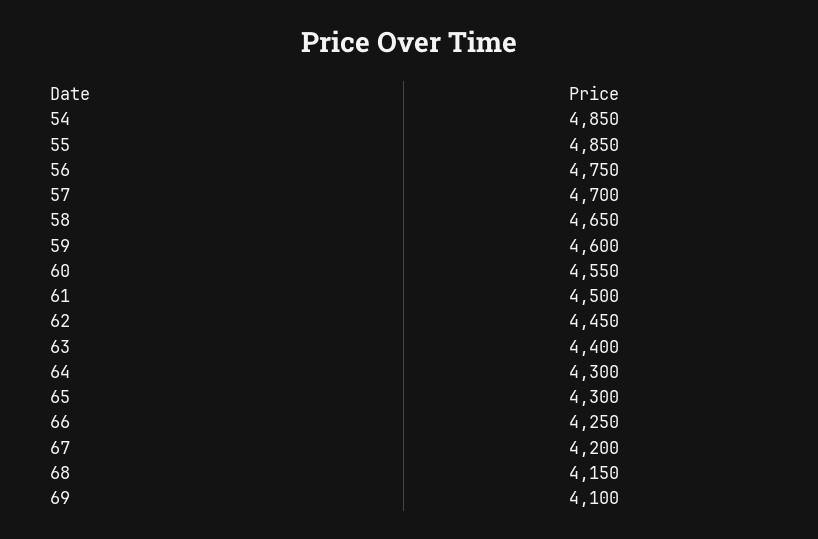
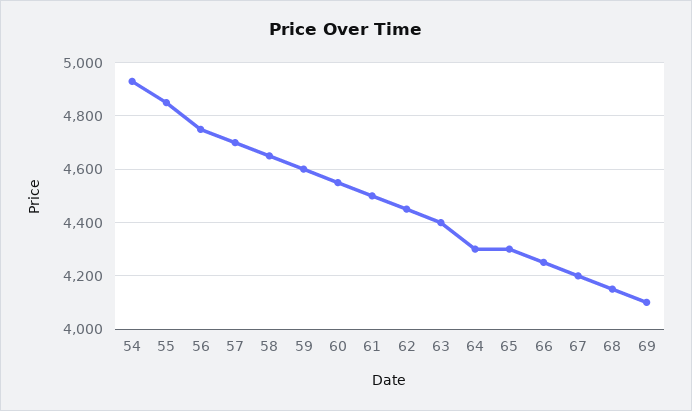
  {
-   "54": 4850,
+   "54": 4925,
    "55": 4850,
    "56": 4750,
    "57": 4700,
    "58": 4650,
    "59": 4600,
    "60": 4550,
    "61": 4500,
    "62": 4450,
    "63": 4400,
    "64": 4300,
    "65": 4300,
    "66": 4250,
    "67": 4200,
    "68": 4150,
    "69": 4100
  }

